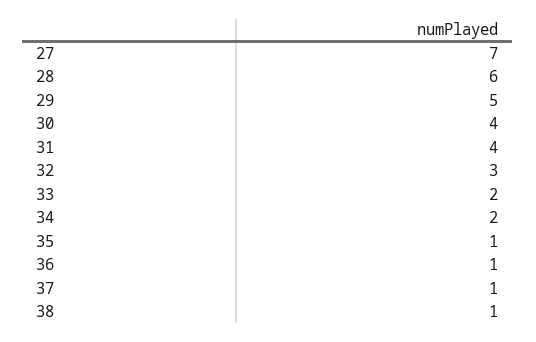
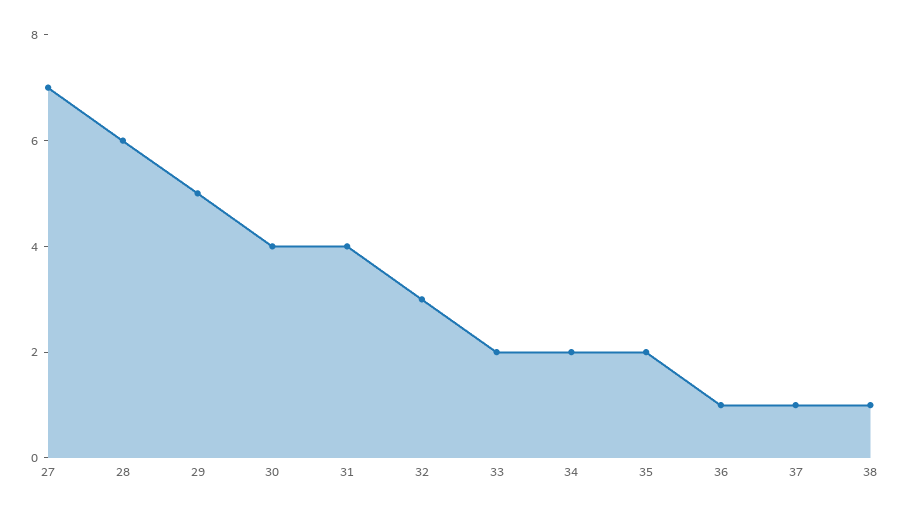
  {
    "27": 7,
    "28": 6,
    "29": 5,
    "30": 4,
    "31": 4,
    "32": 3,
    "33": 2,
    "34": 2,
-   "35": 1,
+   "35": 2,
    "36": 1,
    "37": 1,
    "38": 1
  }

